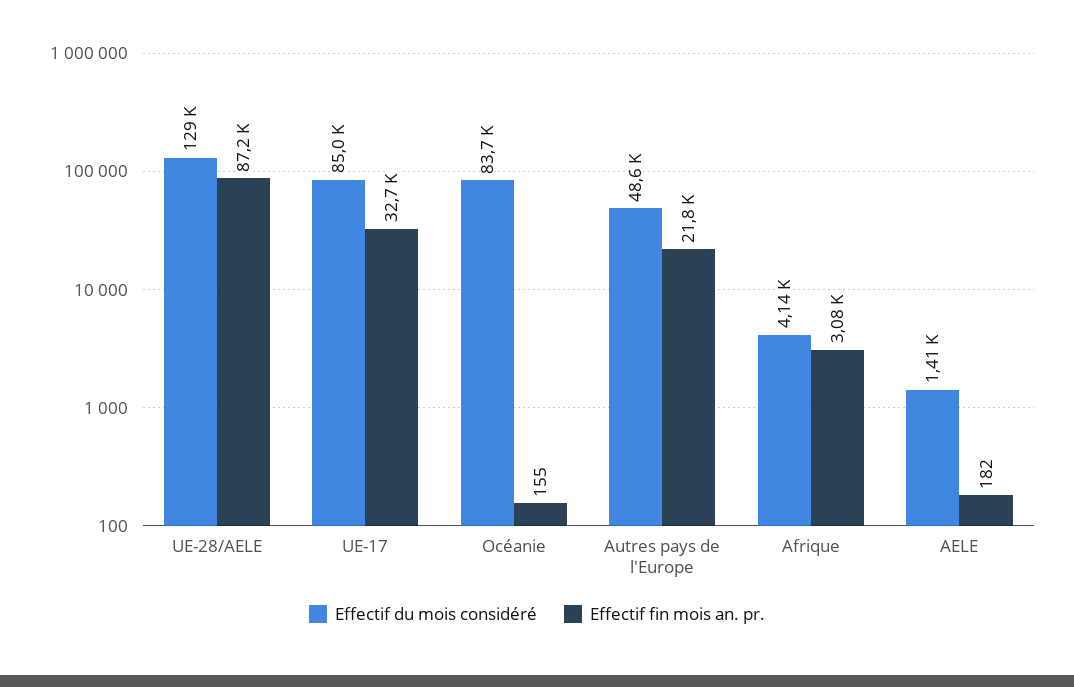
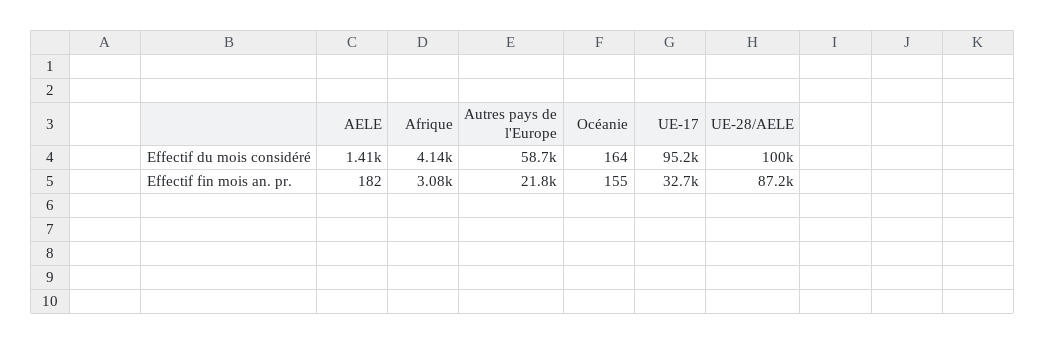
  {
    "Effectif du mois considéré": {
-     "UE-28/AELE": 129000,
+     "UE-28/AELE": 100000,
-     "UE-17": 85000,
+     "UE-17": 95200,
-     "Océanie": 83700,
+     "Océanie": 164,
-     "Autres pays de l'Europe": 48600,
+     "Autres pays de l'Europe": 58700,
      "Afrique": 4140,
      "AELE": 1410
    },
    "Effectif fin mois an. pr.": {
      "UE-28/AELE": 87200,
      "UE-17": 32700,
      "Océanie": 155,
      "Autres pays de l'Europe": 21800,
      "Afrique": 3080,
      "AELE": 182
    }
  }

